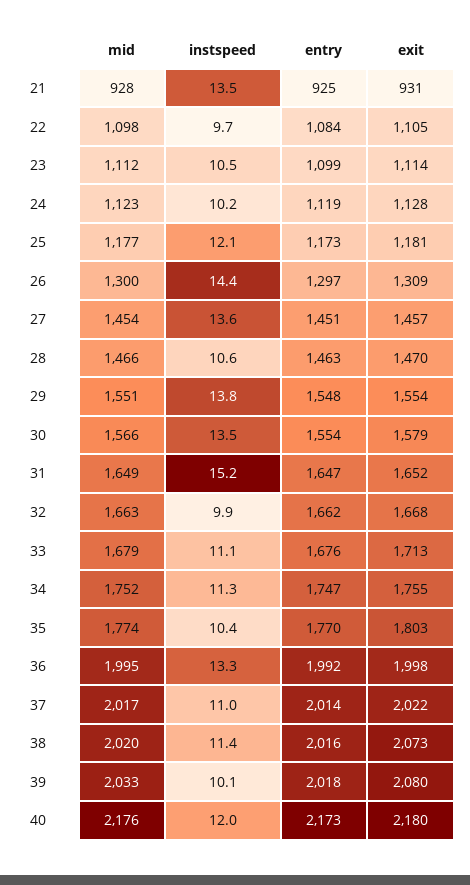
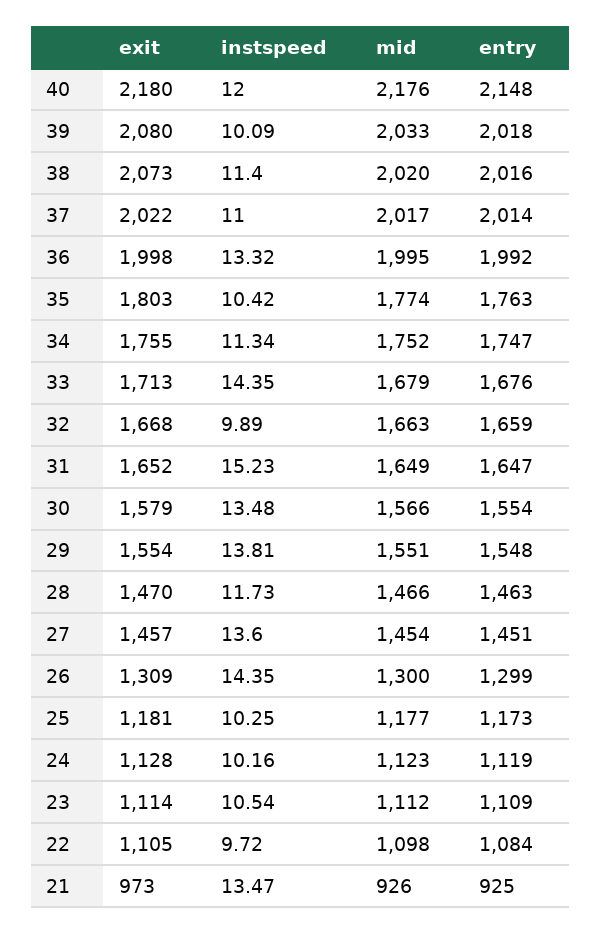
  {
    "mid": {
-     "21": 928,
+     "21": 926,
      "22": 1098,
      "23": 1112,
      "24": 1123,
      "25": 1177,
      "26": 1300,
      "27": 1454,
      "28": 1466,
      "29": 1551,
      "30": 1566,
      "31": 1649,
      "32": 1663,
      "33": 1679,
      "34": 1752,
      "35": 1774,
      "36": 1995,
      "37": 2017,
      "38": 2020,
      "39": 2033,
      "40": 2176
    },
    "instspeed": {
      "21": 13.47,
      "22": 9.72,
      "23": 10.54,
      "24": 10.16,
-     "25": 12.1,
+     "25": 10.25,
      "26": 14.35,
      "27": 13.6,
-     "28": 10.6,
+     "28": 11.73,
      "29": 13.81,
      "30": 13.48,
      "31": 15.23,
      "32": 9.89,
-     "33": 11.1,
+     "33": 14.35,
      "34": 11.34,
      "35": 10.42,
      "36": 13.32,
      "37": 11,
      "38": 11.4,
      "39": 10.09,
      "40": 12
    },
    "entry": {
      "21": 925,
      "22": 1084,
-     "23": 1099,
+     "23": 1109,
      "24": 1119,
      "25": 1173,
-     "26": 1297,
+     "26": 1299,
      "27": 1451,
      "28": 1463,
      "29": 1548,
      "30": 1554,
      "31": 1647,
-     "32": 1662,
+     "32": 1659,
      "33": 1676,
      "34": 1747,
-     "35": 1770,
+     "35": 1763,
      "36": 1992,
      "37": 2014,
      "38": 2016,
      "39": 2018,
-     "40": 2173
+     "40": 2148
    },
    "exit": {
-     "21": 931,
+     "21": 973,
      "22": 1105,
      "23": 1114,
      "24": 1128,
      "25": 1181,
      "26": 1309,
      "27": 1457,
      "28": 1470,
      "29": 1554,
      "30": 1579,
      "31": 1652,
      "32": 1668,
      "33": 1713,
      "34": 1755,
      "35": 1803,
      "36": 1998,
      "37": 2022,
      "38": 2073,
      "39": 2080,
      "40": 2180
    }
  }

